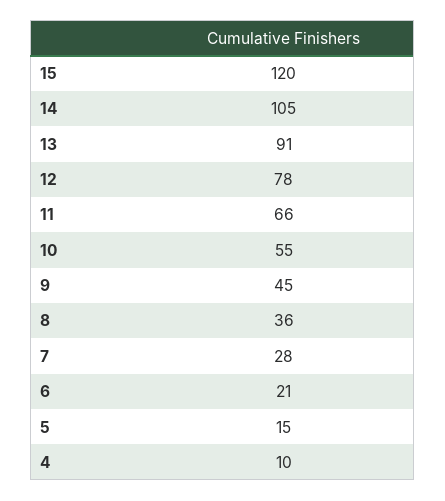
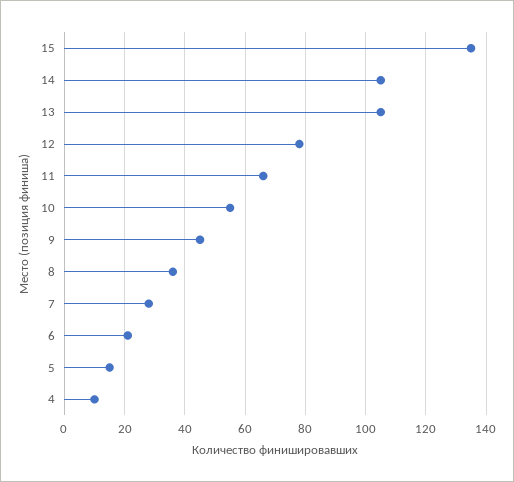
  {
-   "15": 120,
+   "15": 135,
    "14": 105,
-   "13": 91,
+   "13": 105,
    "12": 78,
    "11": 66,
    "10": 55,
    "9": 45,
    "8": 36,
    "7": 28,
    "6": 21,
    "5": 15,
    "4": 10
  }

